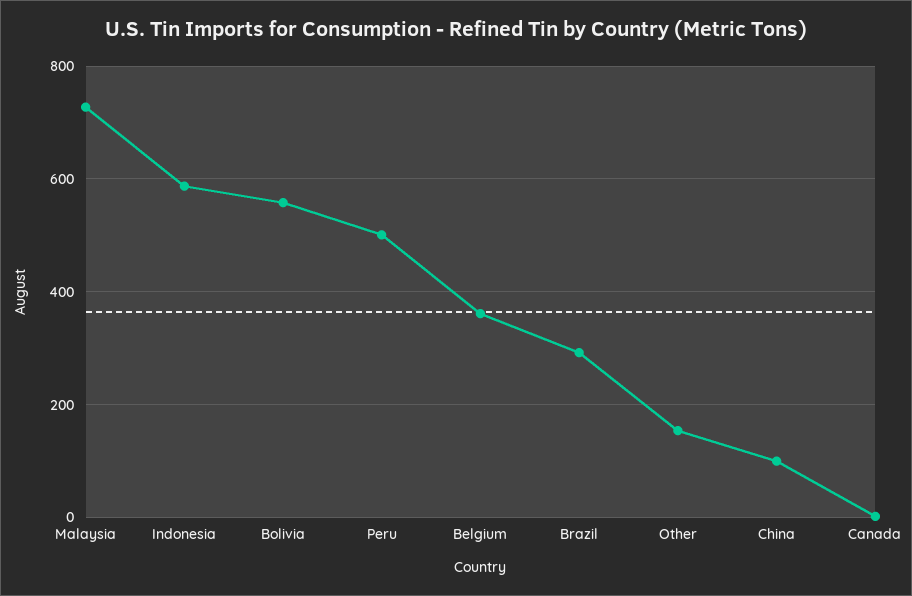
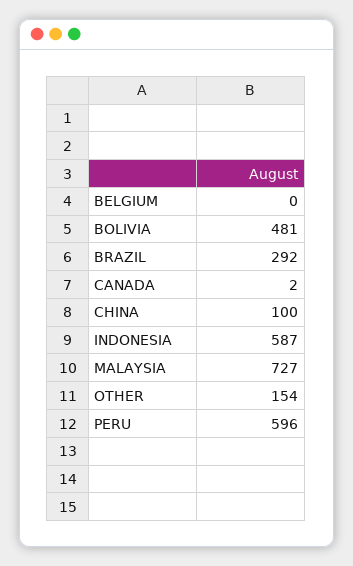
  {
    "Malaysia": 727,
    "Indonesia": 587,
-   "Bolivia": 560,
+   "Bolivia": 481,
-   "Peru": 500,
+   "Peru": 596,
-   "Belgium": 360,
+   "Belgium": 0,
    "Brazil": 292,
    "Other": 154,
    "China": 100,
    "Canada": 2
  }

